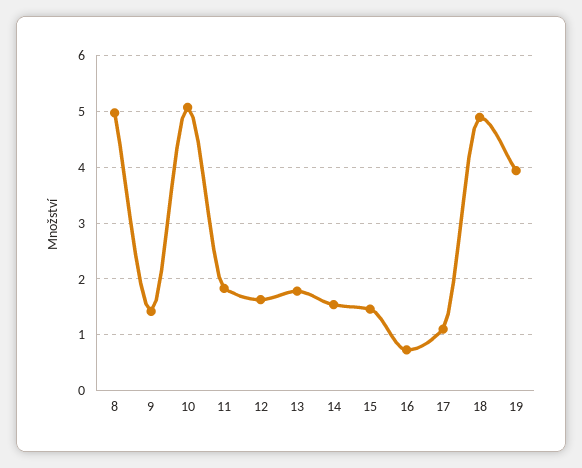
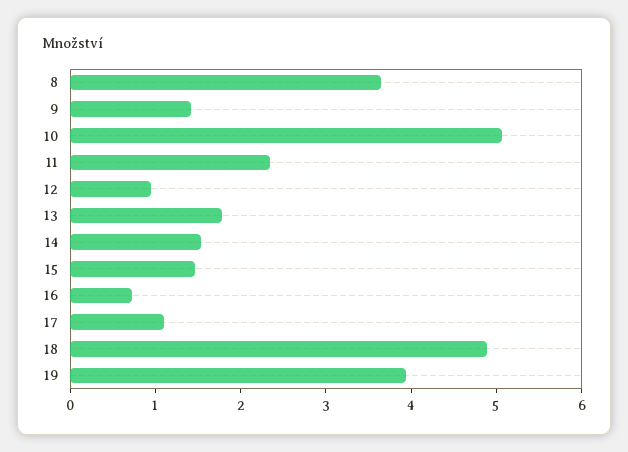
  {
-   "8": 5,
+   "8": 3.6,
    "9": 1.4,
    "10": 5,
-   "11": 1.8,
+   "11": 2.4,
-   "12": 1.6,
+   "12": 1,
    "13": 1.8,
    "14": 1.6,
    "15": 1.4,
    "16": 0.8,
    "17": 1.2,
    "18": 4.8,
    "19": 4
  }

